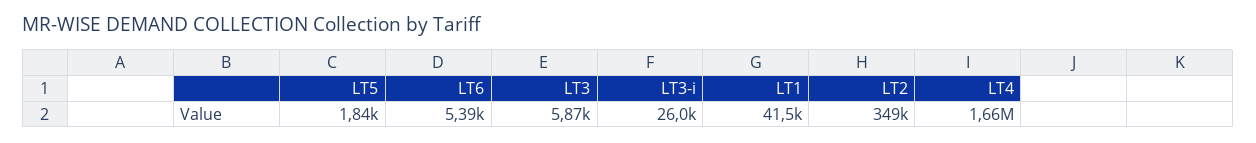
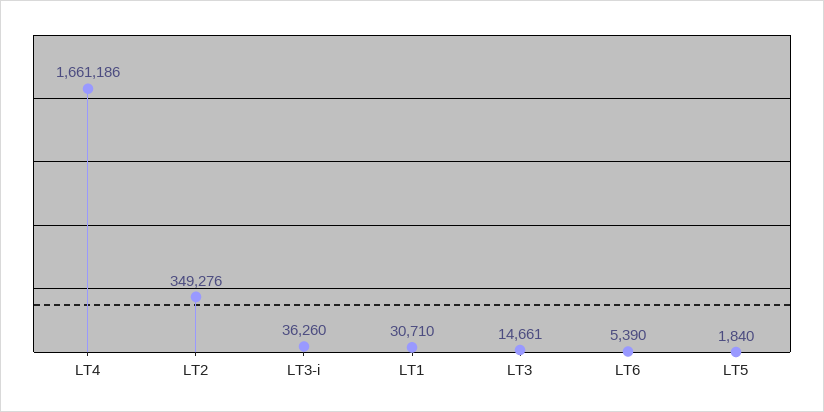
  {
    "LT5": 1840,
    "LT6": 5390,
-   "LT3": 5870,
+   "LT3": 14661,
-   "LT3-i": 26000,
+   "LT3-i": 36260,
-   "LT1": 41500,
+   "LT1": 30710,
    "LT2": 349276,
    "LT4": 1661186
  }

